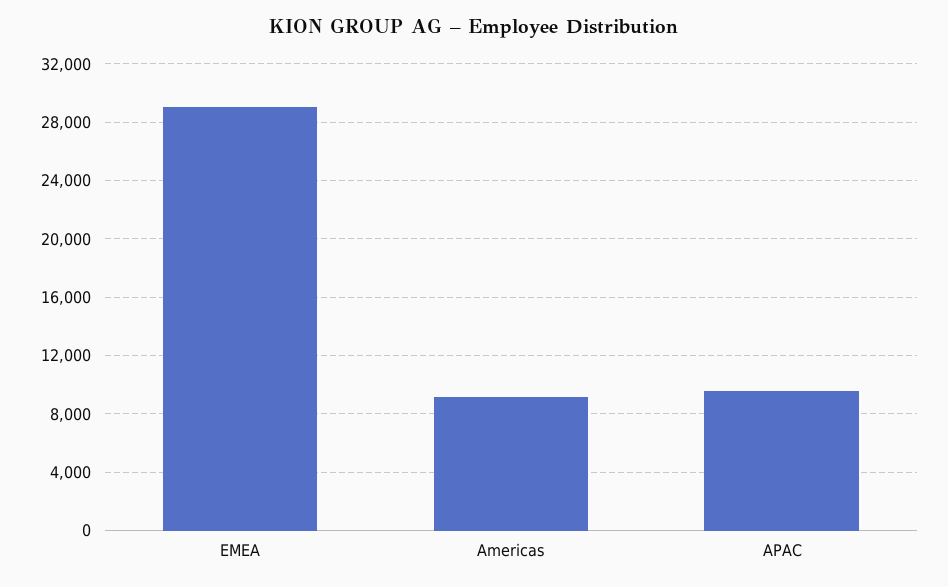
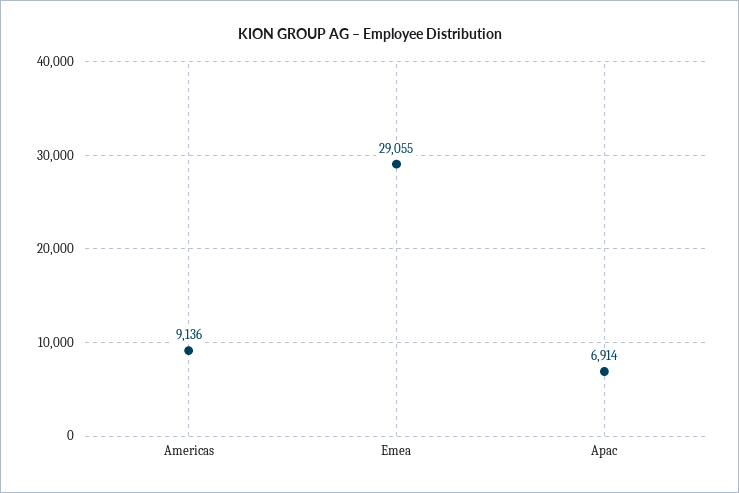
  {
    "EMEA": 29055,
    "Americas": 9136,
-   "APAC": 9500
+   "APAC": 6914
  }

